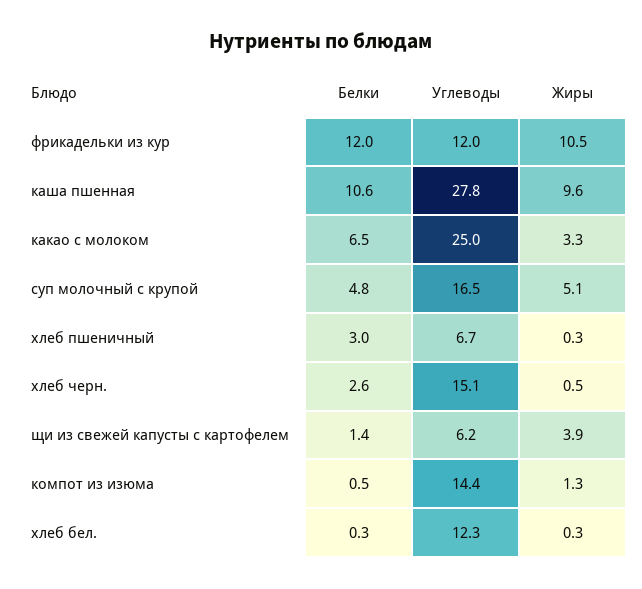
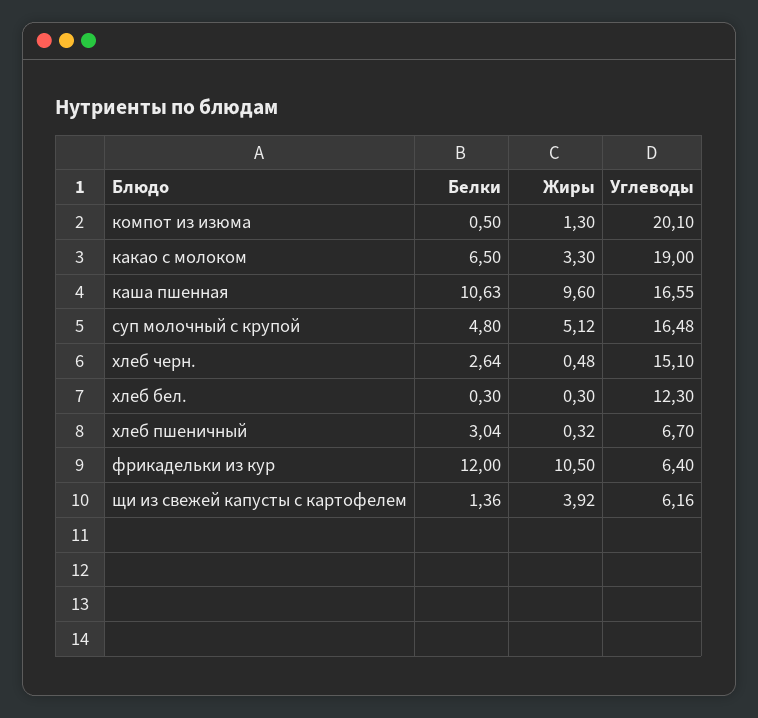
  {
    "Белки": {
      "фрикадельки из кур": 12,
      "каша пшенная": 10.63,
      "какао с молоком": 6.5,
      "суп молочный с крупой": 4.8,
      "хлеб пшеничный": 3.04,
      "хлеб черн.": 2.64,
      "щи из свежей капусты с картофелем": 1.36,
      "компот из изюма": 0.5,
      "хлеб бел.": 0.3
    },
    "Углеводы": {
-     "фрикадельки из кур": 12,
+     "фрикадельки из кур": 6.4,
-     "каша пшенная": 27.8,
+     "каша пшенная": 16.55,
-     "какао с молоком": 25,
+     "какао с молоком": 19,
      "суп молочный с крупой": 16.48,
      "хлеб пшеничный": 6.7,
      "хлеб черн.": 15.1,
      "щи из свежей капусты с картофелем": 6.16,
-     "компот из изюма": 14.4,
+     "компот из изюма": 20.1,
      "хлеб бел.": 12.3
    },
    "Жиры": {
      "фрикадельки из кур": 10.5,
      "каша пшенная": 9.6,
      "какао с молоком": 3.3,
      "суп молочный с крупой": 5.12,
      "хлеб пшеничный": 0.32,
      "хлеб черн.": 0.48,
      "щи из свежей капусты с картофелем": 3.92,
      "компот из изюма": 1.3,
      "хлеб бел.": 0.3
    }
  }

